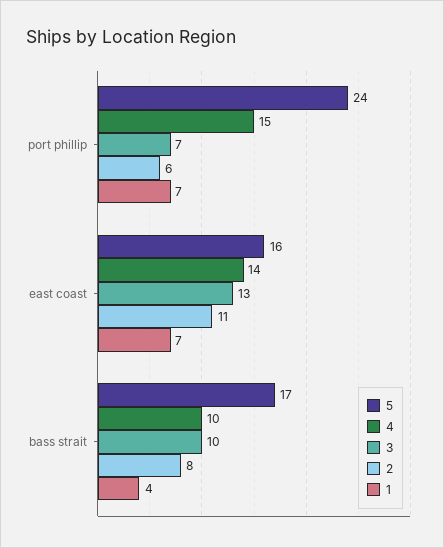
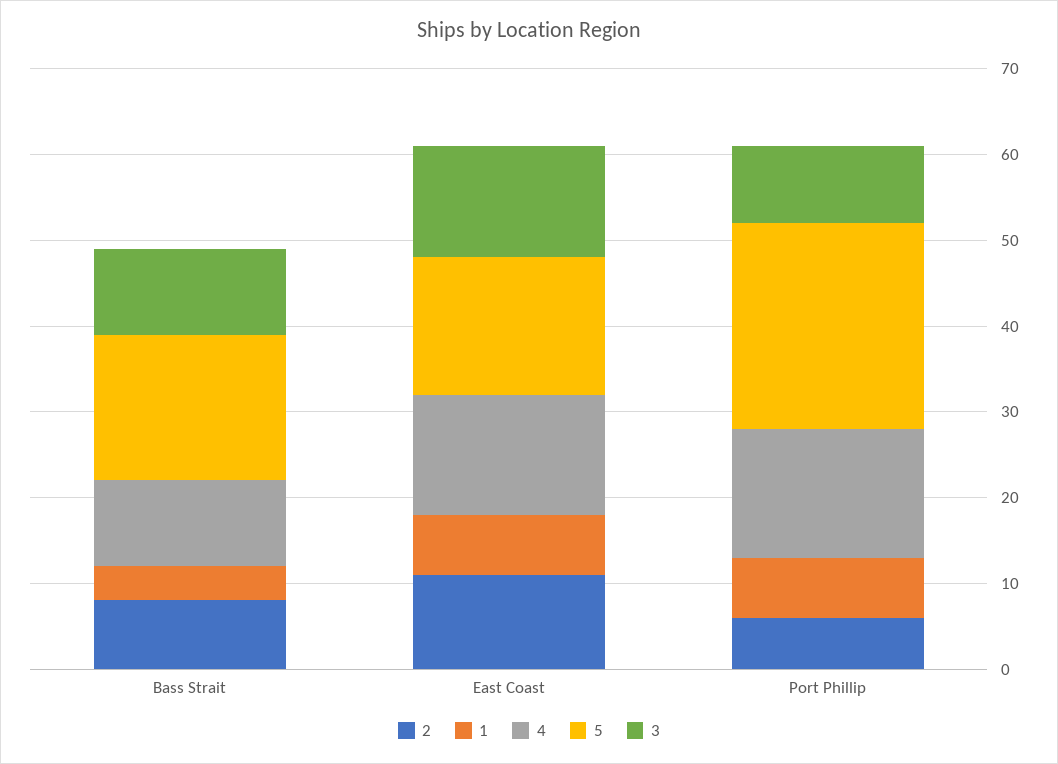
  {
    "5": {
      "port phillip": 24,
      "east coast": 16,
      "bass strait": 17
    },
    "4": {
      "port phillip": 15,
      "east coast": 14,
      "bass strait": 10
    },
    "3": {
-     "port phillip": 7,
+     "port phillip": 9,
      "east coast": 13,
      "bass strait": 10
    },
    "2": {
      "port phillip": 6,
      "east coast": 11,
      "bass strait": 8
    },
    "1": {
      "port phillip": 7,
      "east coast": 7,
      "bass strait": 4
    }
  }

